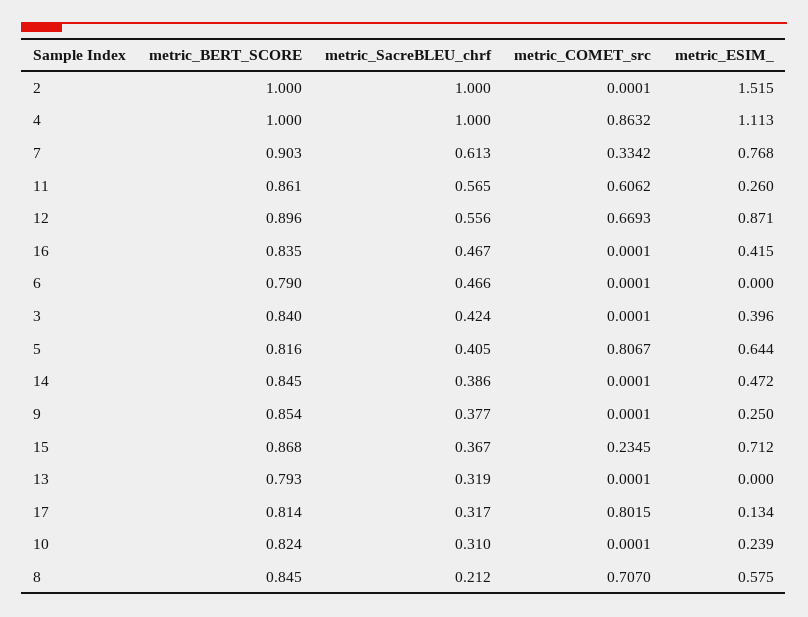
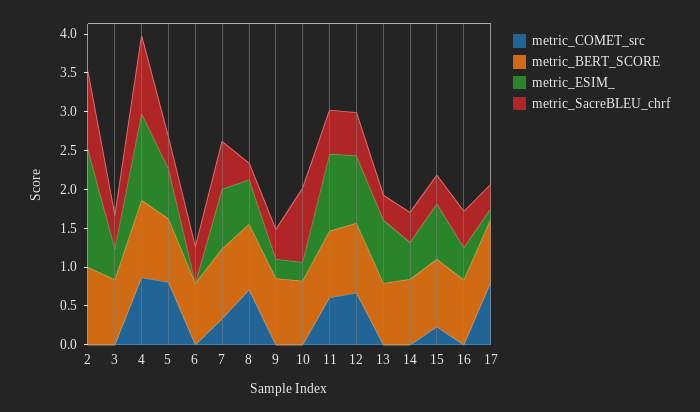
  {
    "metric_BERT_SCORE": {
      "2": 1,
      "4": 1,
      "7": 0.903,
      "11": 0.861,
      "12": 0.896,
      "16": 0.835,
      "6": 0.79,
      "3": 0.84,
      "5": 0.816,
      "14": 0.845,
      "9": 0.854,
      "15": 0.868,
      "13": 0.793,
      "17": 0.814,
      "10": 0.824,
      "8": 0.845
    },
    "metric_SacreBLEU_chrf": {
      "2": 1,
      "4": 1,
      "7": 0.613,
      "11": 0.565,
      "12": 0.556,
      "16": 0.467,
      "6": 0.466,
      "3": 0.424,
      "5": 0.405,
      "14": 0.386,
      "9": 0.377,
      "15": 0.367,
      "13": 0.319,
      "17": 0.317,
-     "10": 0.31,
+     "10": 1,
      "8": 0.212
    },
    "metric_COMET_src": {
      "2": 0.0001,
      "4": 0.8632,
      "7": 0.3342,
      "11": 0.6062,
      "12": 0.6693,
      "16": 0.0001,
      "6": 0.0001,
      "3": 0.0001,
      "5": 0.8067,
      "14": 0.0001,
      "9": 0.0001,
      "15": 0.2345,
      "13": 0.0001,
      "17": 0.8015,
      "10": 0.0001,
      "8": 0.707
    },
    "metric_ESIM_": {
      "2": 1.515,
      "4": 1.113,
      "7": 0.768,
-     "11": 0.26,
+     "11": 1,
      "12": 0.871,
      "16": 0.415,
      "6": 0,
      "3": 0.396,
      "5": 0.644,
      "14": 0.472,
      "9": 0.25,
      "15": 0.712,
-     "13": 0,
+     "13": 0.75,
      "17": 0.134,
      "10": 0.239,
      "8": 0.575
    }
  }

